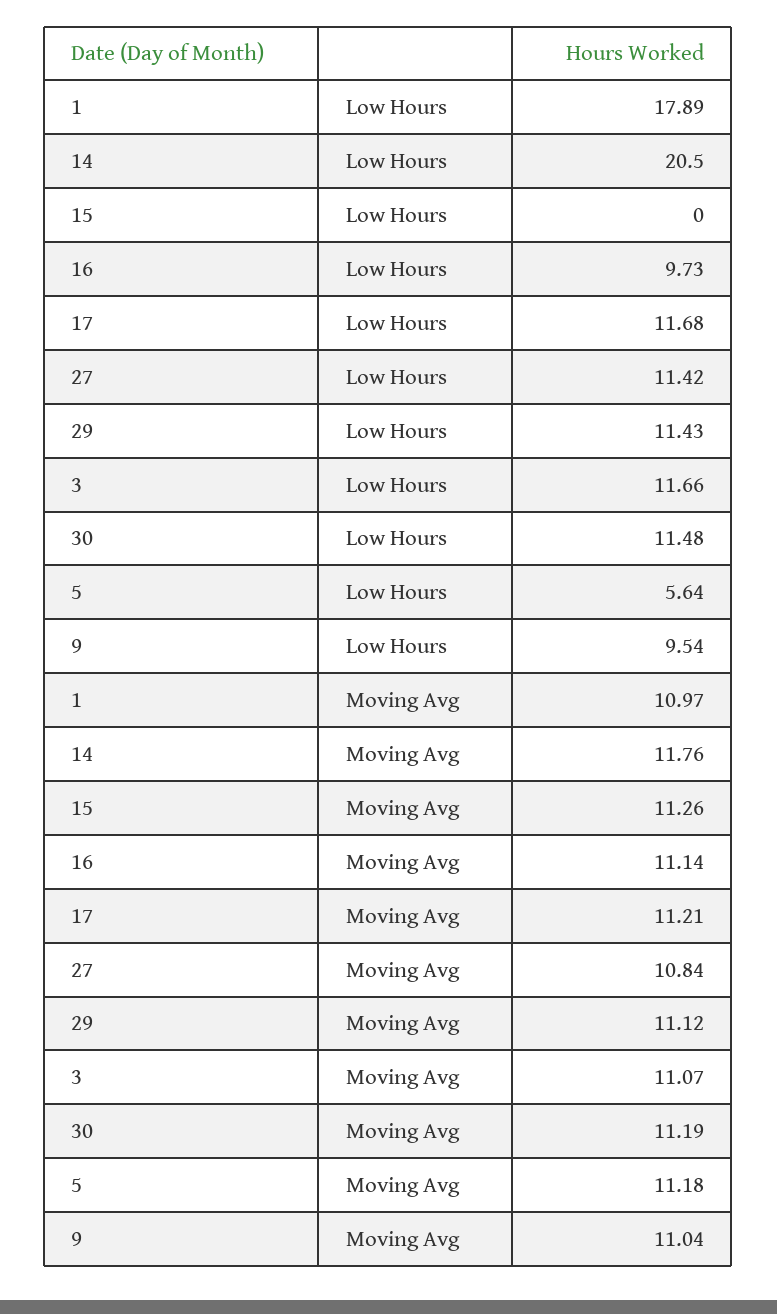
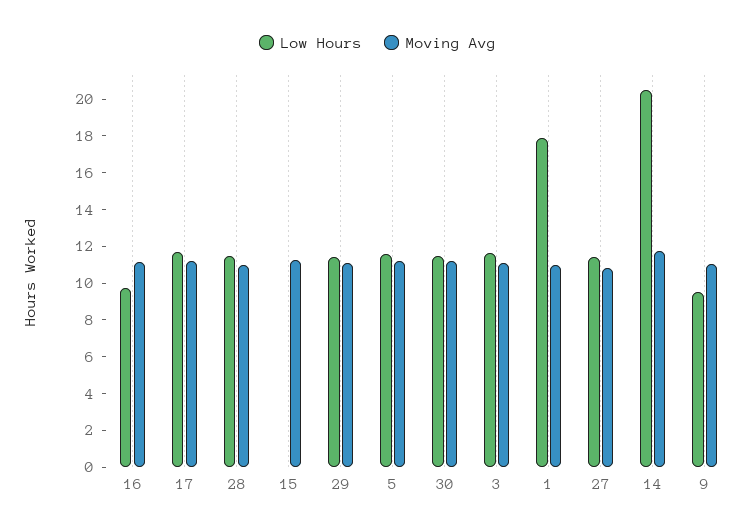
  {
    "Low Hours": {
      "1": 17.89,
      "14": 20.5,
      "15": 0,
      "16": 9.73,
      "17": 11.68,
      "27": 11.42,
      "29": 11.43,
      "3": 11.66,
      "30": 11.48,
-     "5": 5.64,
+     "5": 11.5,
-     "9": 9.54
+     "9": 9.54,
+     "28": 11.5
    },
    "Moving Avg": {
      "1": 10.97,
      "14": 11.76,
      "15": 11.26,
      "16": 11.14,
      "17": 11.21,
      "27": 10.84,
      "29": 11.12,
      "3": 11.07,
      "30": 11.19,
      "5": 11.18,
-     "9": 11.04
+     "9": 11.04,
+     "28": 11
    }
  }

